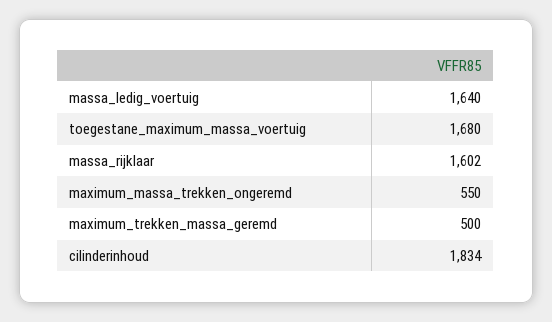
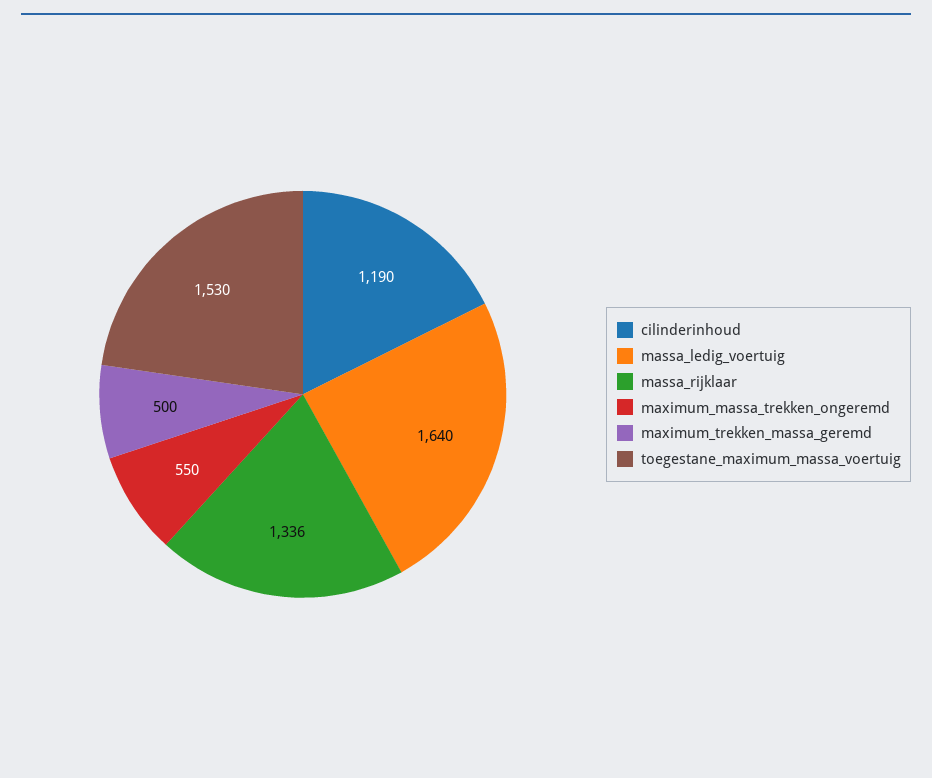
  {
    "massa_ledig_voertuig": 1640,
-   "toegestane_maximum_massa_voertuig": 1680,
+   "toegestane_maximum_massa_voertuig": 1530,
-   "massa_rijklaar": 1602,
+   "massa_rijklaar": 1336,
    "maximum_massa_trekken_ongeremd": 550,
    "maximum_trekken_massa_geremd": 500,
-   "cilinderinhoud": 1834
+   "cilinderinhoud": 1190
  }

